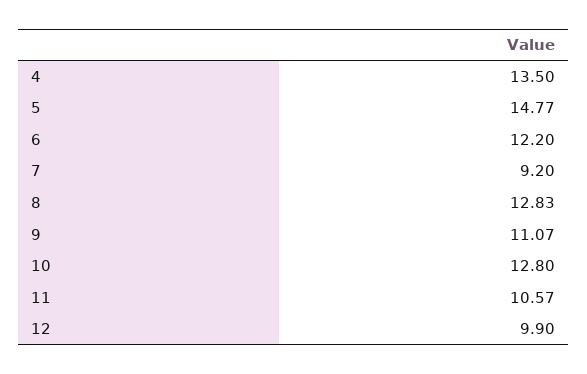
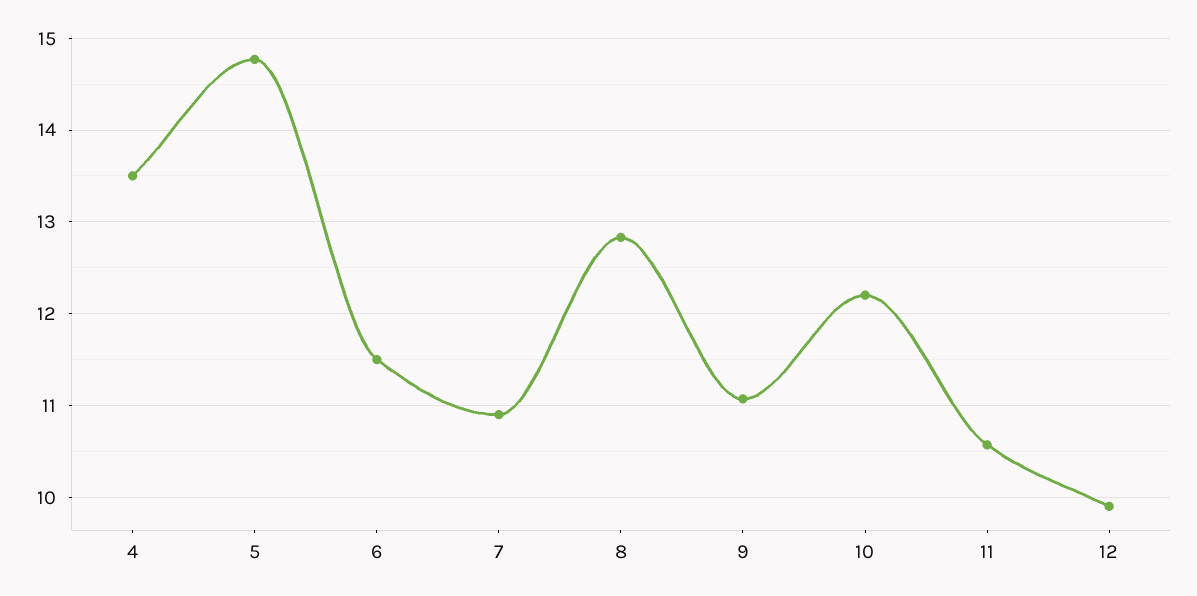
  {
    "4": 13.5,
    "5": 14.77,
-   "6": 12.2,
+   "6": 11.5,
-   "7": 9.2,
+   "7": 10.9,
    "8": 12.83,
    "9": 11.07,
-   "10": 12.8,
+   "10": 12.2,
    "11": 10.57,
    "12": 9.9
  }

